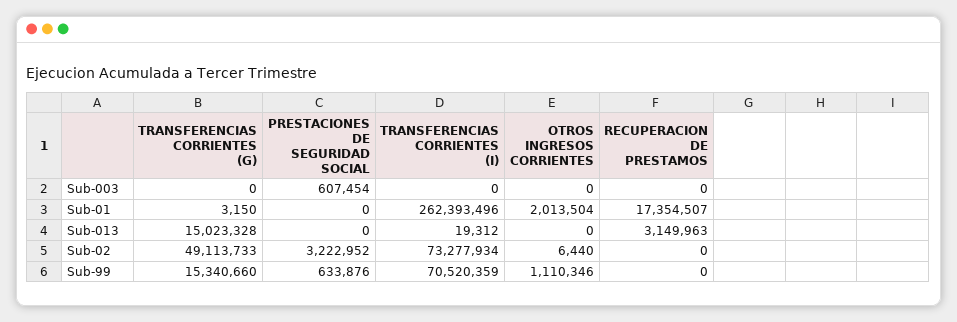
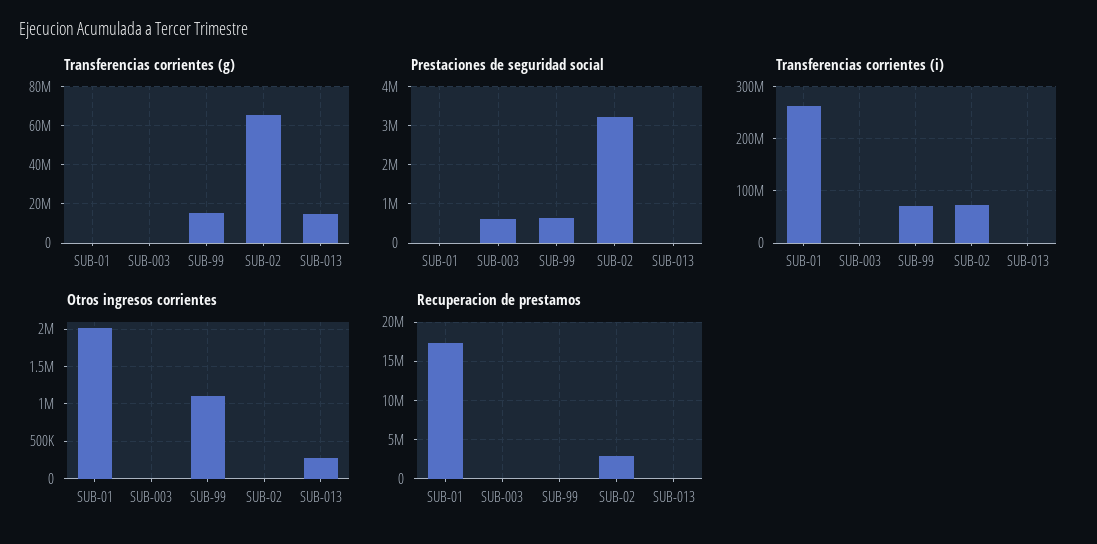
  {
    "TRANSFERENCIAS CORRIENTES (G)": {
      "Sub-003": 0,
      "Sub-01": 3150,
      "Sub-013": 15023328,
-     "Sub-02": 49113733,
+     "Sub-02": 65000000,
      "Sub-99": 15340660
    },
    "PRESTACIONES DE SEGURIDAD SOCIAL": {
      "Sub-003": 607454,
      "Sub-01": 0,
      "Sub-013": 0,
      "Sub-02": 3222952,
      "Sub-99": 633876
    },
    "TRANSFERENCIAS CORRIENTES (I)": {
      "Sub-003": 0,
      "Sub-01": 262393496,
      "Sub-013": 19312,
      "Sub-02": 73277934,
      "Sub-99": 70520359
    },
    "OTROS INGRESOS CORRIENTES": {
      "Sub-003": 0,
      "Sub-01": 2013504,
-     "Sub-013": 0,
+     "Sub-013": 300000,
      "Sub-02": 6440,
      "Sub-99": 1110346
    },
    "RECUPERACION DE PRESTAMOS": {
      "Sub-003": 0,
      "Sub-01": 17354507,
-     "Sub-013": 3149963,
+     "Sub-013": 0,
-     "Sub-02": 0,
+     "Sub-02": 3000000,
      "Sub-99": 0
    }
  }

